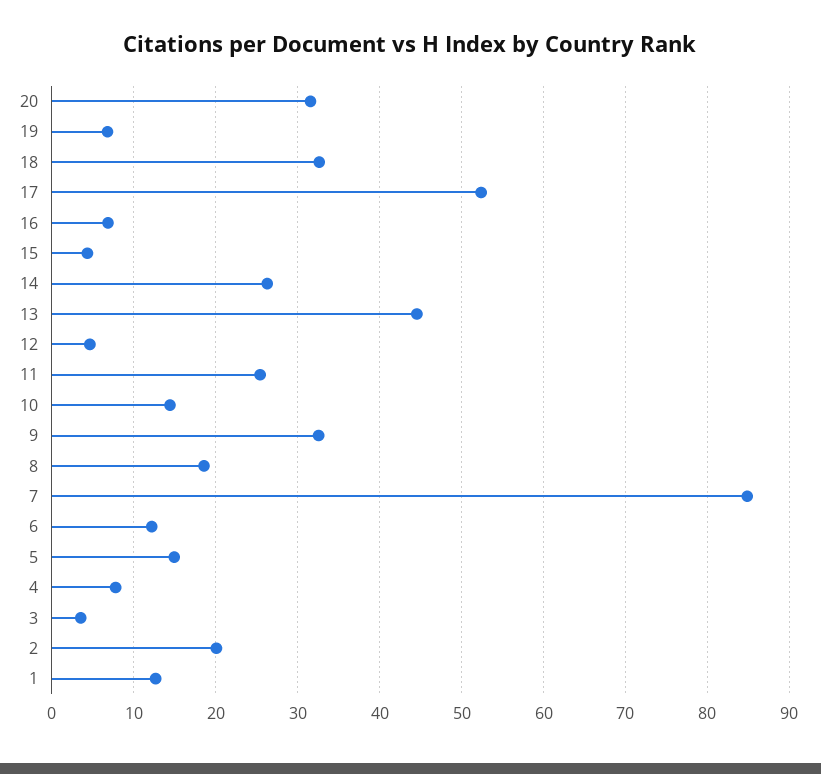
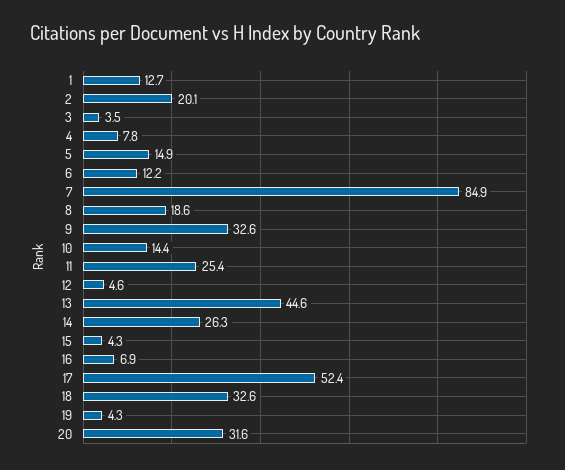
  {
    "20": 31.6,
-   "19": 7,
+   "19": 4.3,
    "18": 32.6,
    "17": 52.4,
    "16": 6.9,
    "15": 4.3,
    "14": 26.3,
    "13": 44.6,
    "12": 4.6,
    "11": 25.4,
    "10": 14.4,
    "9": 32.6,
    "8": 18.6,
    "7": 84.9,
    "6": 12.2,
    "5": 14.9,
    "4": 7.8,
    "3": 3.5,
    "2": 20.1,
    "1": 12.7
  }

